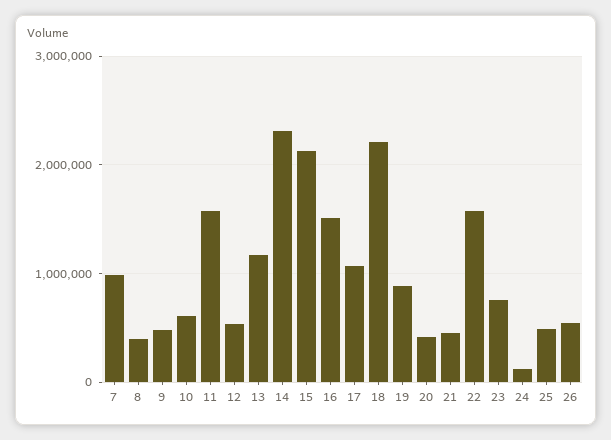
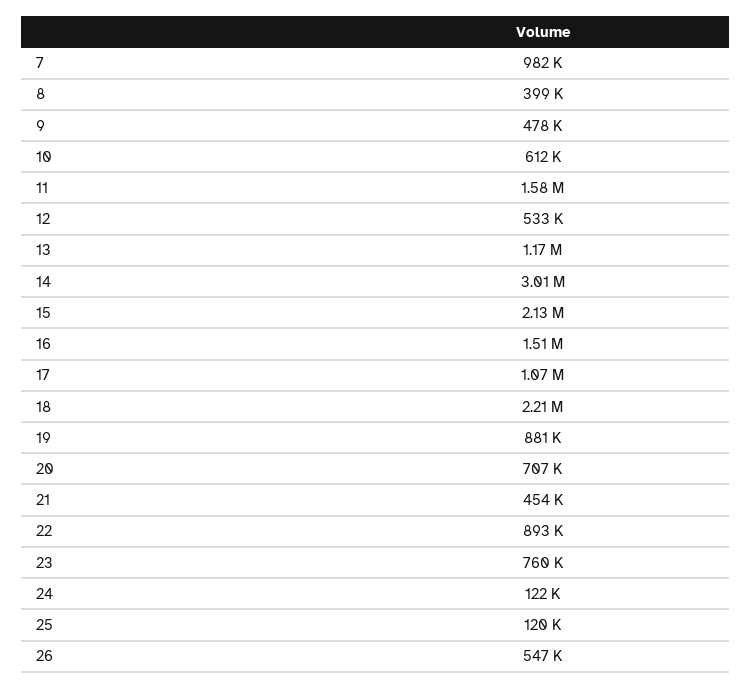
  {
    "7": 982000,
    "8": 399000,
    "9": 478000,
    "10": 612000,
    "11": 1580000,
    "12": 533000,
    "13": 1170000,
-   "14": 2300000,
+   "14": 3010000,
    "15": 2130000,
    "16": 1510000,
    "17": 1070000,
    "18": 2210000,
    "19": 881000,
-   "20": 400000,
+   "20": 707000,
    "21": 454000,
-   "22": 1600000,
+   "22": 893000,
    "23": 760000,
    "24": 122000,
-   "25": 500000,
+   "25": 120000,
    "26": 547000
  }

